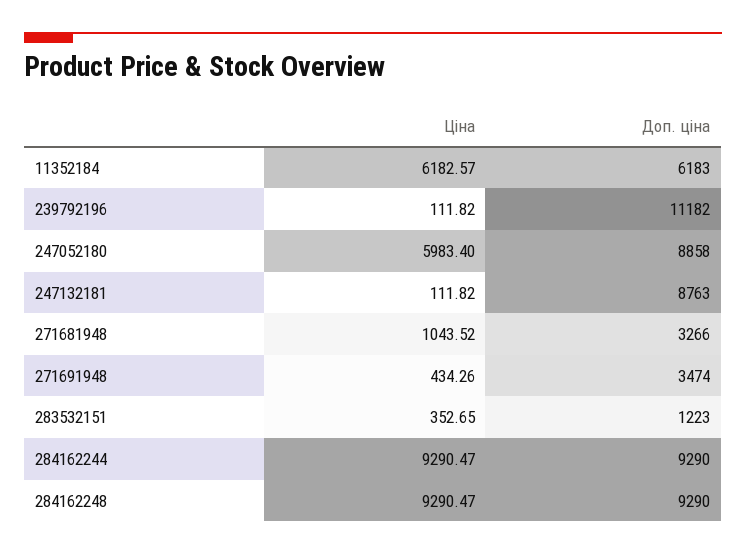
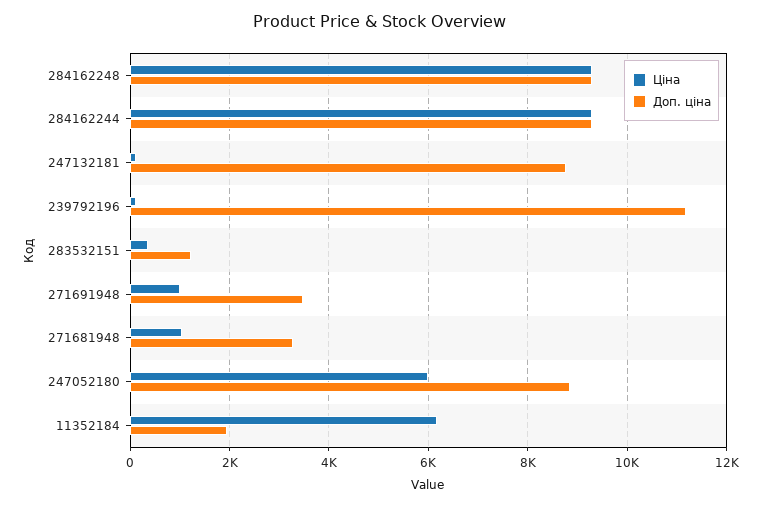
  {
    "Ціна": {
      "11352184": 6182.57,
      "239792196": 111.82,
      "247052180": 5983.4,
      "247132181": 111.82,
      "271681948": 1043.52,
-     "271691948": 434.26,
+     "271691948": 1000,
      "283532151": 352.65,
      "284162244": 9290.47,
      "284162248": 9290.47
    },
    "Доп. ціна": {
-     "11352184": 6183,
+     "11352184": 2000,
      "239792196": 11182,
      "247052180": 8858,
      "247132181": 8763,
      "271681948": 3266,
      "271691948": 3474,
      "283532151": 1223,
      "284162244": 9290,
      "284162248": 9290
    }
  }

